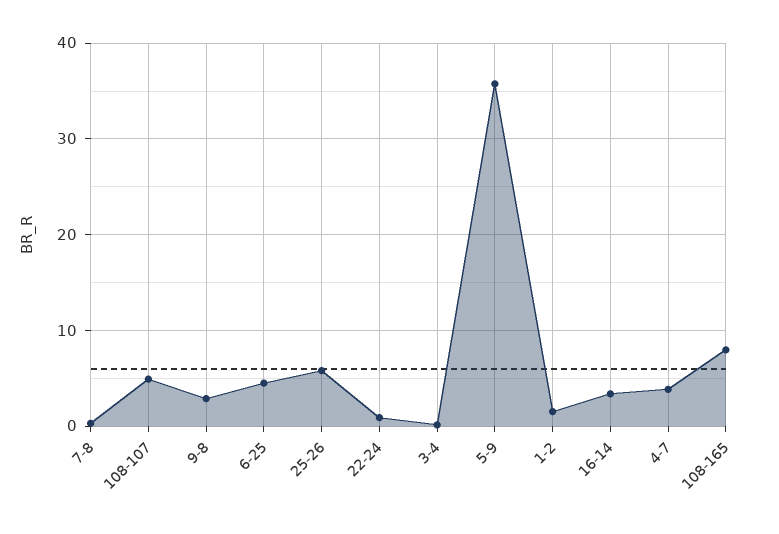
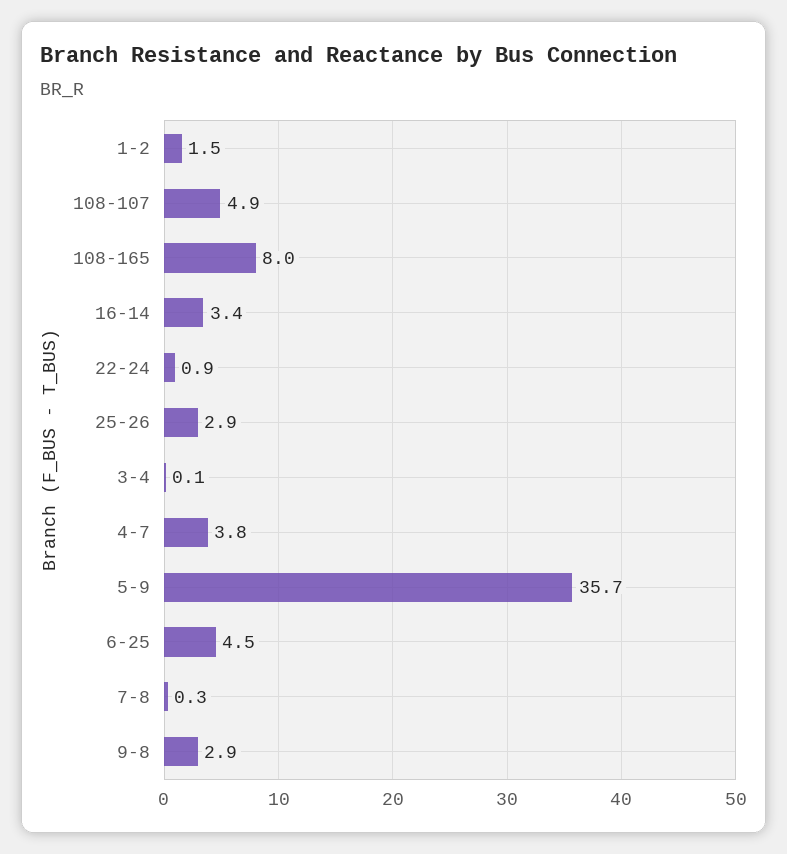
  {
    "7-8": 0.3,
    "108-107": 4.9,
    "9-8": 2.9,
    "6-25": 4.5,
-   "25-26": 6,
+   "25-26": 2.9,
    "22-24": 0.9,
    "3-4": 0.1,
    "5-9": 35.7,
    "1-2": 1.5,
    "16-14": 3.4,
    "4-7": 3.8,
    "108-165": 8
  }

